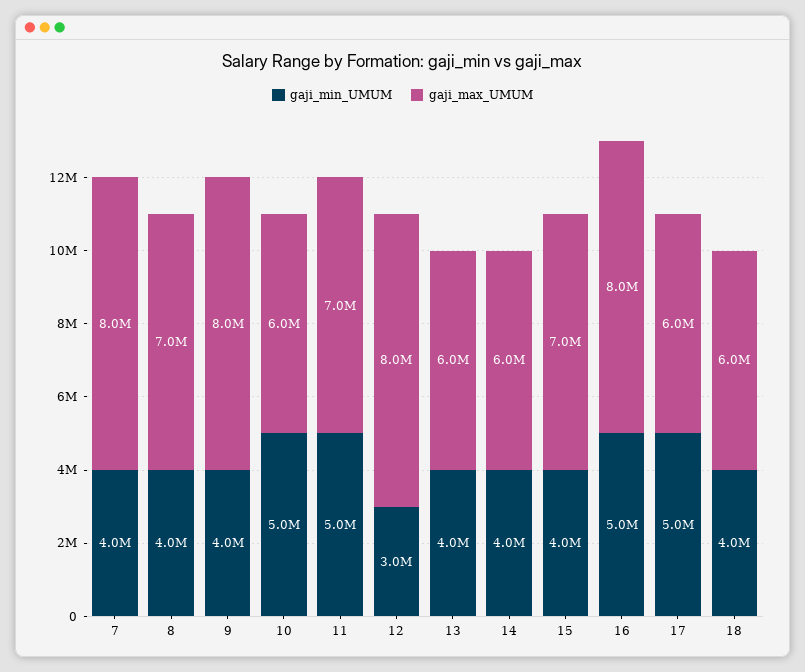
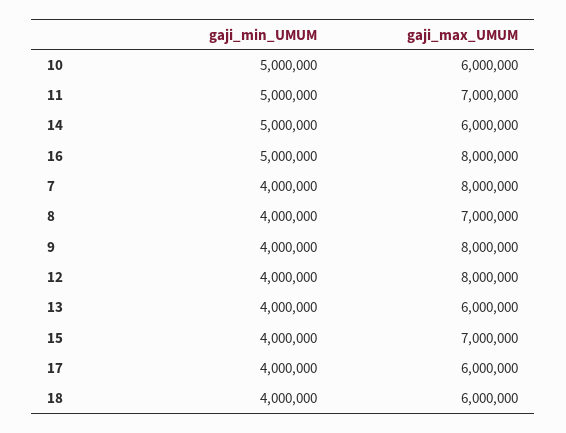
  {
    "gaji_min_UMUM": {
      "7": 4000000,
      "8": 4000000,
      "9": 4000000,
      "10": 5000000,
      "11": 5000000,
-     "12": 3000000,
+     "12": 4000000,
      "13": 4000000,
-     "14": 4000000,
+     "14": 5000000,
      "15": 4000000,
      "16": 5000000,
-     "17": 5000000,
+     "17": 4000000,
      "18": 4000000
    },
    "gaji_max_UMUM": {
      "7": 8000000,
      "8": 7000000,
      "9": 8000000,
      "10": 6000000,
      "11": 7000000,
      "12": 8000000,
      "13": 6000000,
      "14": 6000000,
      "15": 7000000,
      "16": 8000000,
      "17": 6000000,
      "18": 6000000
    }
  }

